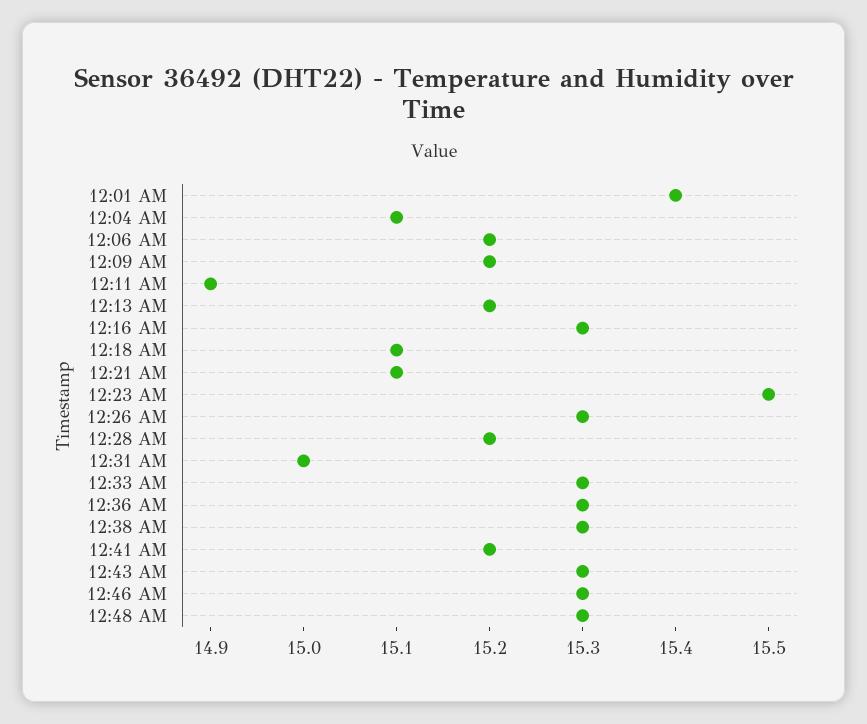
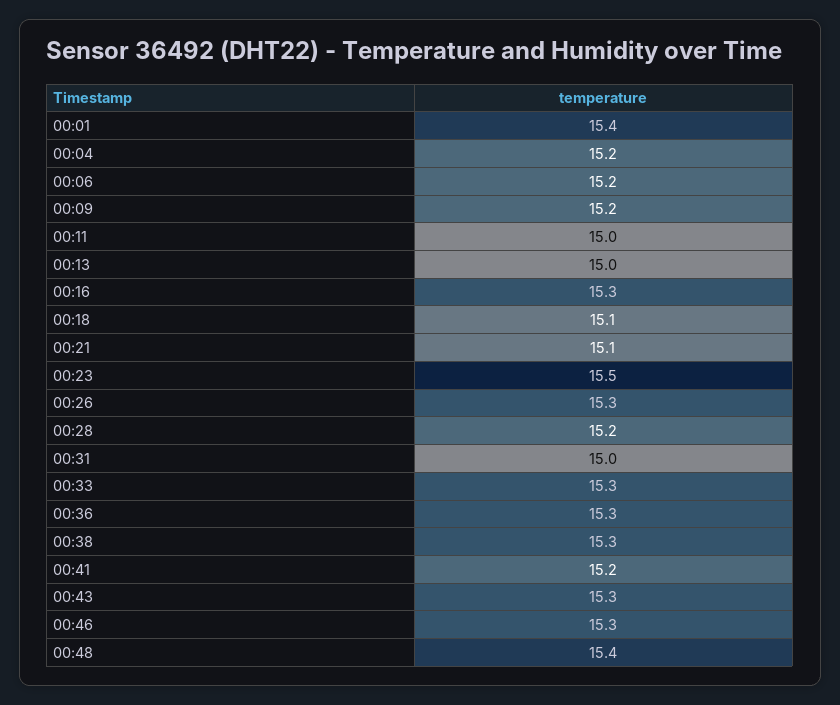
  {
    "12:01 AM": 15.4,
-   "12:04 AM": 15.1,
+   "12:04 AM": 15.2,
    "12:06 AM": 15.2,
    "12:09 AM": 15.2,
-   "12:11 AM": 14.9,
+   "12:11 AM": 15,
-   "12:13 AM": 15.2,
+   "12:13 AM": 15,
    "12:16 AM": 15.3,
    "12:18 AM": 15.1,
    "12:21 AM": 15.1,
    "12:23 AM": 15.5,
    "12:26 AM": 15.3,
    "12:28 AM": 15.2,
    "12:31 AM": 15,
    "12:33 AM": 15.3,
    "12:36 AM": 15.3,
    "12:38 AM": 15.3,
    "12:41 AM": 15.2,
    "12:43 AM": 15.3,
    "12:46 AM": 15.3,
-   "12:48 AM": 15.3
+   "12:48 AM": 15.4
  }

